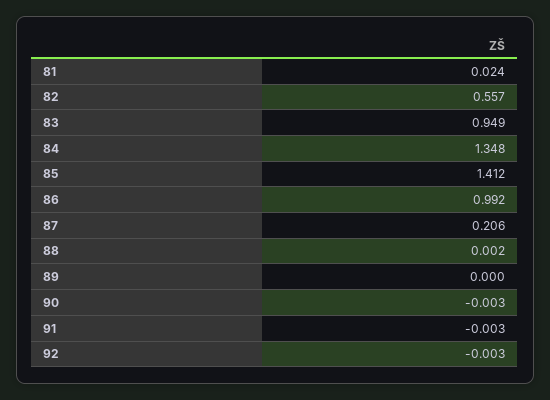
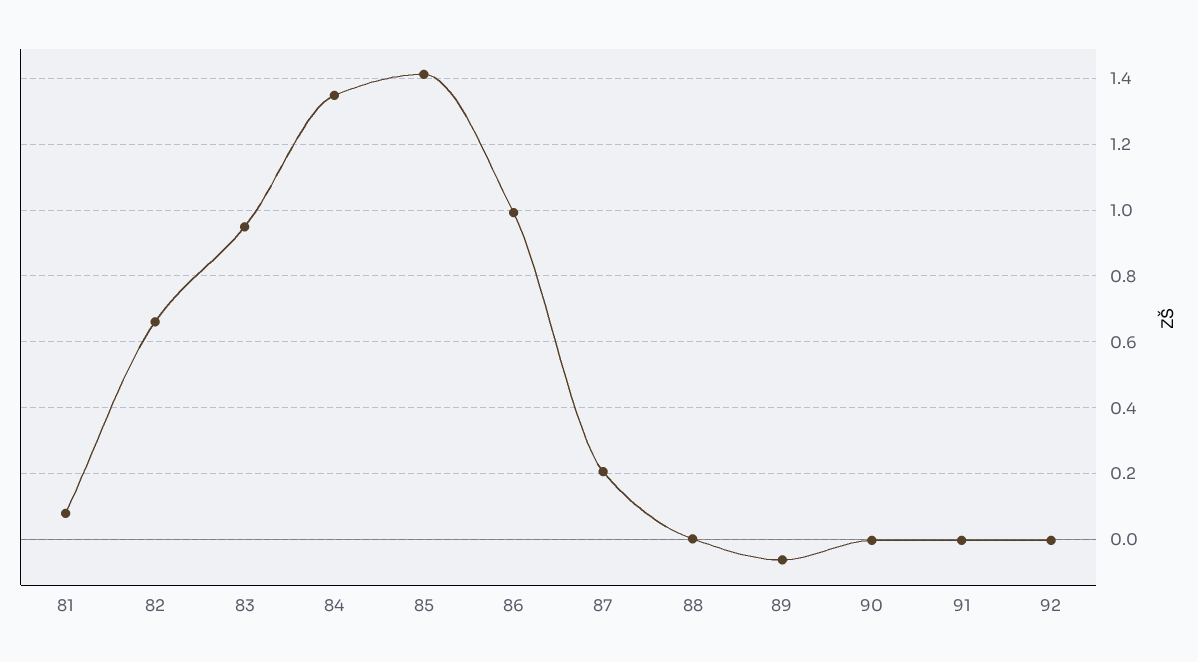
  {
-   "81": 0.024,
+   "81": 0.08,
-   "82": 0.557,
+   "82": 0.66,
    "83": 0.949,
    "84": 1.348,
    "85": 1.412,
    "86": 0.992,
    "87": 0.206,
    "88": 0.002,
-   "89": 0,
+   "89": -0.06,
    "90": -0.003,
    "91": -0.003,
    "92": -0.003
  }

